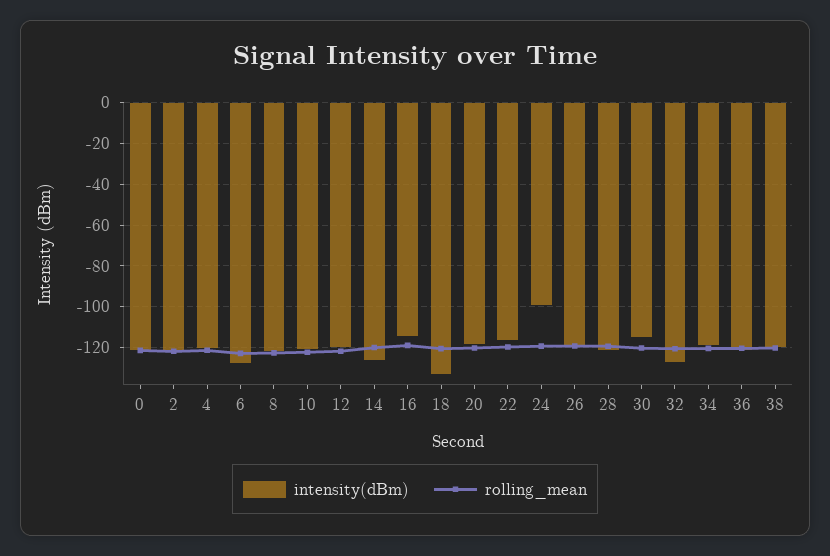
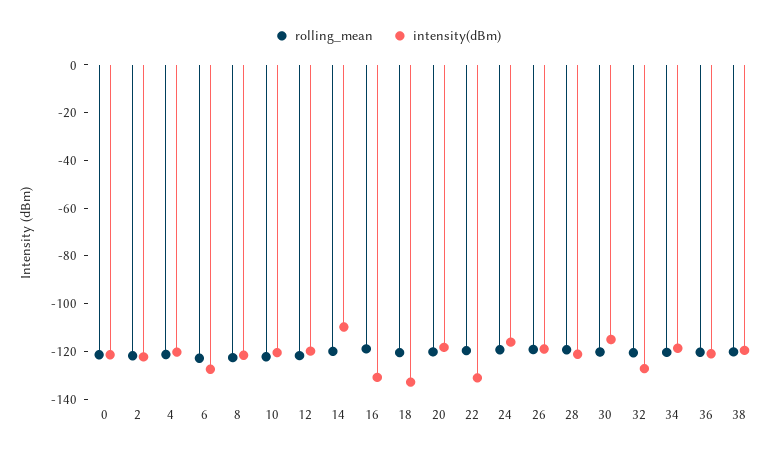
  {
    "intensity(dBm)": {
      "0": -120,
      "2": -120,
      "4": -120,
      "6": -130,
      "8": -120,
      "10": -120,
      "12": -120,
-     "14": -125,
+     "14": -110,
-     "16": -115,
+     "16": -130,
      "18": -135,
      "20": -120,
-     "22": -115,
+     "22": -130,
-     "24": -100,
+     "24": -115,
      "26": -120,
      "28": -120,
      "30": -115,
      "32": -125,
      "34": -120,
      "36": -120,
      "38": -120
    },
    "rolling_mean": {
      "0": -120,
      "2": -120,
      "4": -120,
      "6": -125,
      "8": -125,
      "10": -120,
      "12": -120,
      "14": -120,
      "16": -120,
      "18": -120,
      "20": -120,
      "22": -120,
      "24": -120,
      "26": -120,
      "28": -120,
      "30": -120,
      "32": -120,
      "34": -120,
      "36": -120,
      "38": -120
    }
  }

